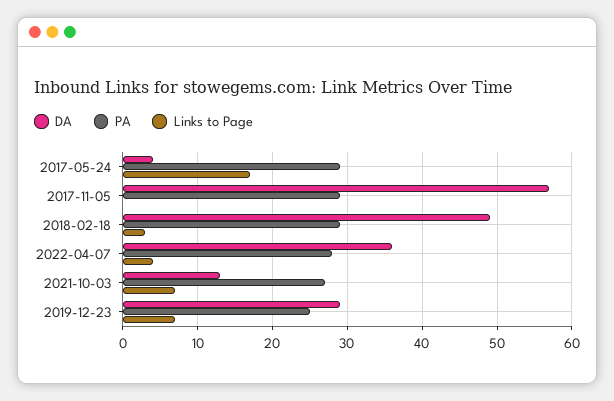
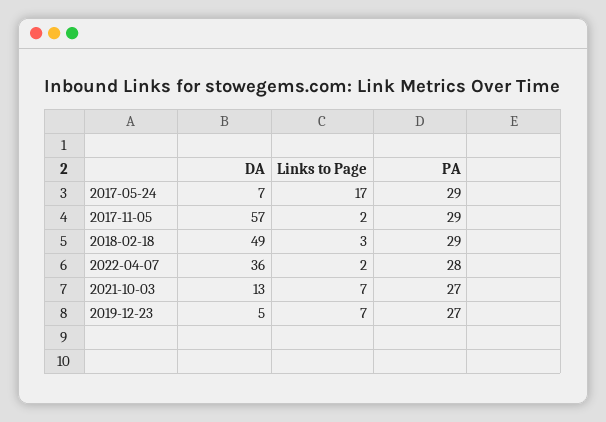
  {
    "DA": {
-     "2017-05-24": 4,
+     "2017-05-24": 7,
      "2017-11-05": 57,
      "2018-02-18": 49,
      "2022-04-07": 36,
      "2021-10-03": 13,
-     "2019-12-23": 29
+     "2019-12-23": 5
    },
    "PA": {
      "2017-05-24": 29,
      "2017-11-05": 29,
      "2018-02-18": 29,
      "2022-04-07": 28,
      "2021-10-03": 27,
-     "2019-12-23": 25
+     "2019-12-23": 27
    },
    "Links to Page": {
      "2017-05-24": 17,
-     "2017-11-05": 0,
+     "2017-11-05": 2,
      "2018-02-18": 3,
-     "2022-04-07": 4,
+     "2022-04-07": 2,
      "2021-10-03": 7,
      "2019-12-23": 7
    }
  }

